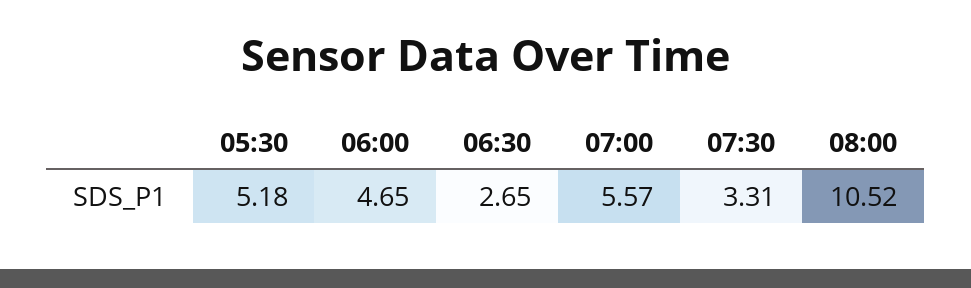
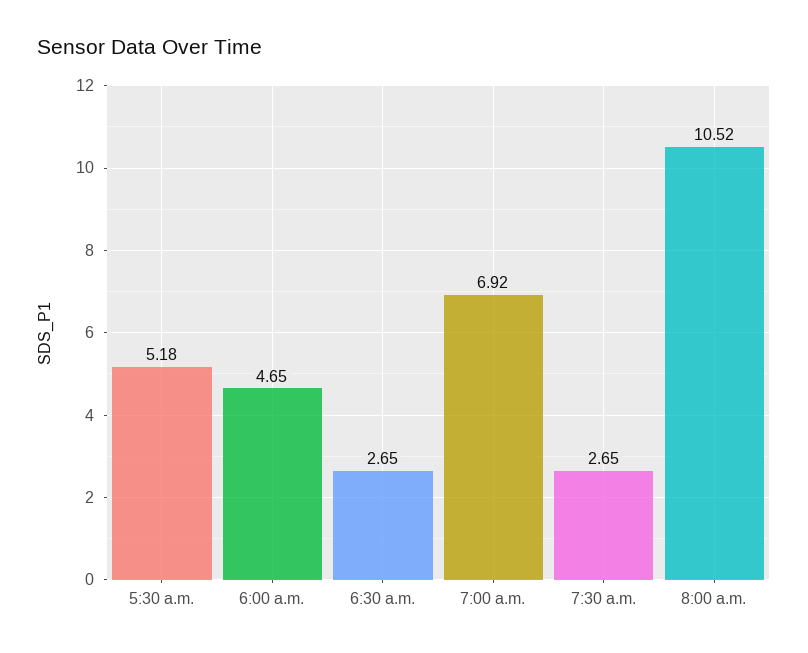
  {
    "05:30": 5.18,
    "06:00": 4.65,
    "06:30": 2.65,
-   "07:00": 5.57,
+   "07:00": 6.92,
-   "07:30": 3.31,
+   "07:30": 2.65,
    "08:00": 10.52
  }

